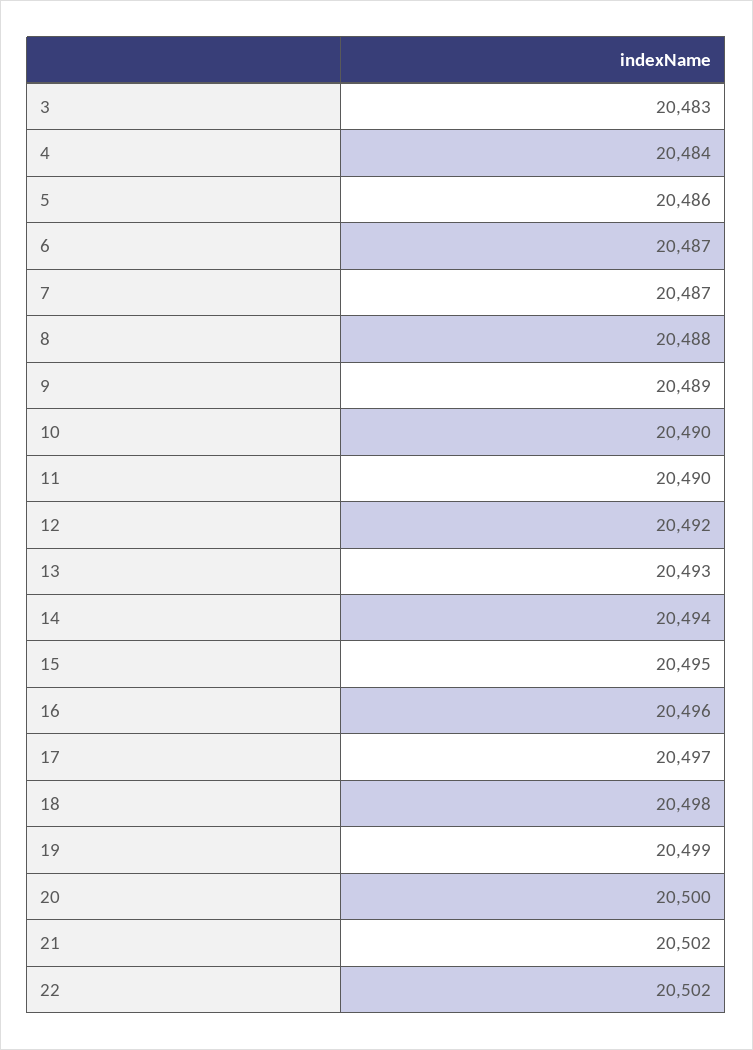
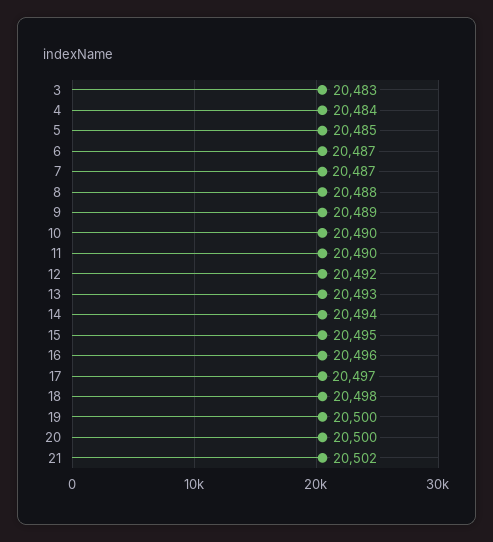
  {
    "3": 20483,
    "4": 20484,
-   "5": 20486,
+   "5": 20485,
    "6": 20487,
    "7": 20487,
    "8": 20488,
    "9": 20489,
    "10": 20490,
    "11": 20490,
    "12": 20492,
    "13": 20493,
    "14": 20494,
    "15": 20495,
    "16": 20496,
    "17": 20497,
    "18": 20498,
-   "19": 20499,
+   "19": 20500,
    "20": 20500,
-   "21": 20502,
+   "21": 20502
-   "22": 20502
  }

